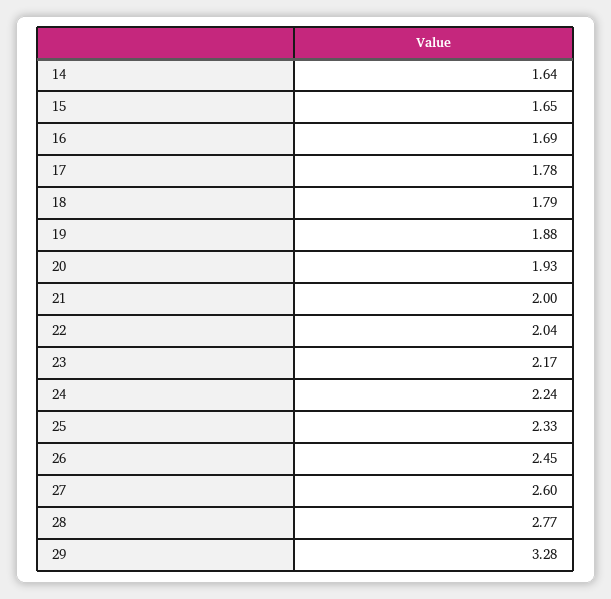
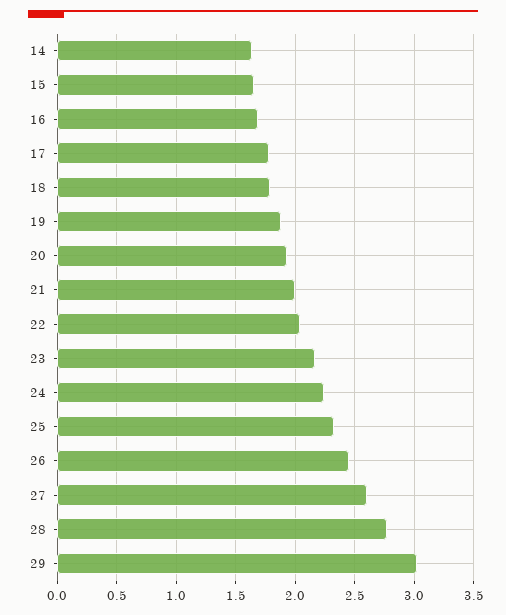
  {
    "14": 1.64,
    "15": 1.65,
    "16": 1.69,
    "17": 1.78,
    "18": 1.79,
    "19": 1.88,
    "20": 1.93,
    "21": 2,
    "22": 2.04,
    "23": 2.17,
    "24": 2.24,
    "25": 2.33,
    "26": 2.45,
    "27": 2.6,
    "28": 2.77,
-   "29": 3.28
+   "29": 3
  }

